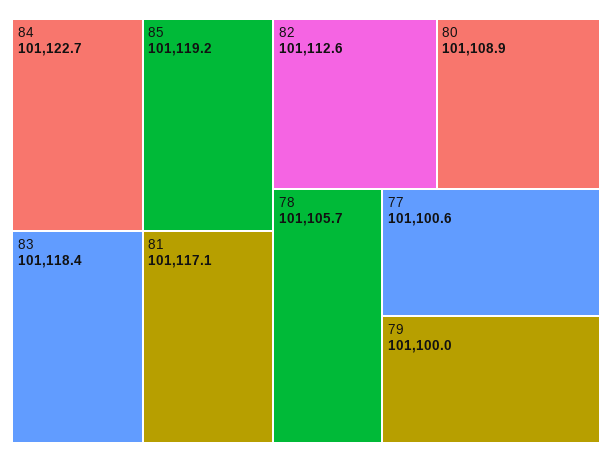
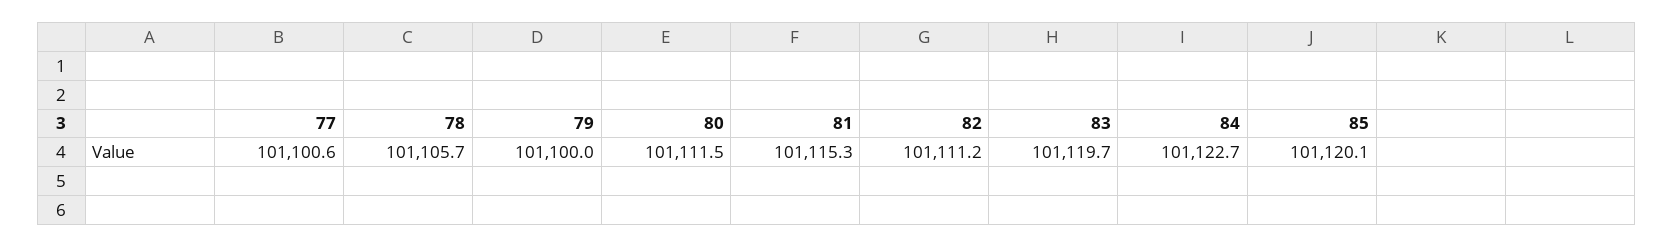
  {
    "84": 101122.7,
-   "85": 101119.2,
+   "85": 101120.1,
-   "83": 101118.4,
+   "83": 101119.7,
-   "81": 101117.1,
+   "81": 101115.3,
-   "82": 101112.6,
+   "82": 101111.2,
-   "80": 101108.9,
+   "80": 101111.5,
    "78": 101105.7,
    "77": 101100.6,
    "79": 101100
  }

